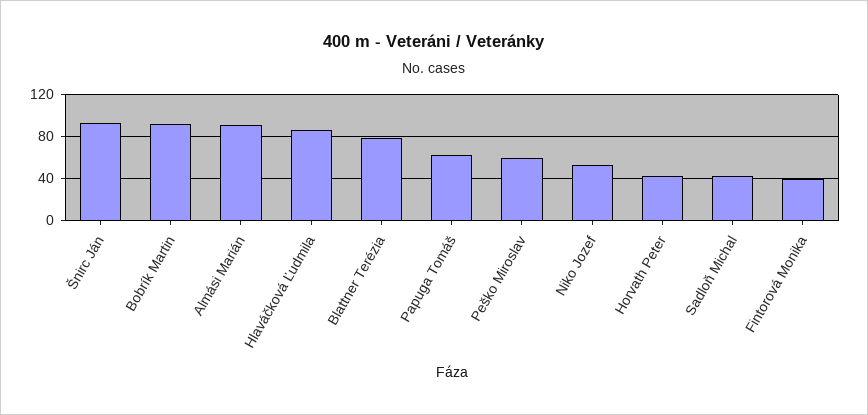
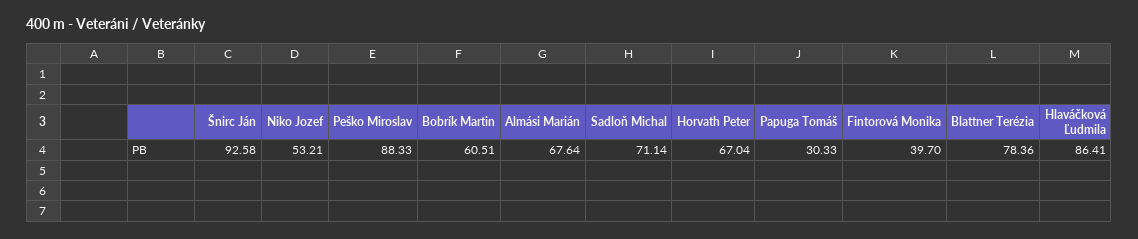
  {
    "Šnirc Ján": 92.58,
-   "Bobrík Martin": 90,
+   "Bobrík Martin": 60.51,
-   "Almási Marián": 90,
+   "Almási Marián": 67.64,
    "Hlaváčková Ľudmila": 86.41,
    "Blattner Terézia": 78.36,
-   "Papuga Tomáš": 60,
+   "Papuga Tomáš": 30.33,
-   "Peško Miroslav": 60,
+   "Peško Miroslav": 88.33,
    "Niko Jozef": 53.21,
-   "Horvath Peter": 40,
+   "Horvath Peter": 67.04,
-   "Sadloň Michal": 40,
+   "Sadloň Michal": 71.14,
    "Fintorová Monika": 39.7
  }

